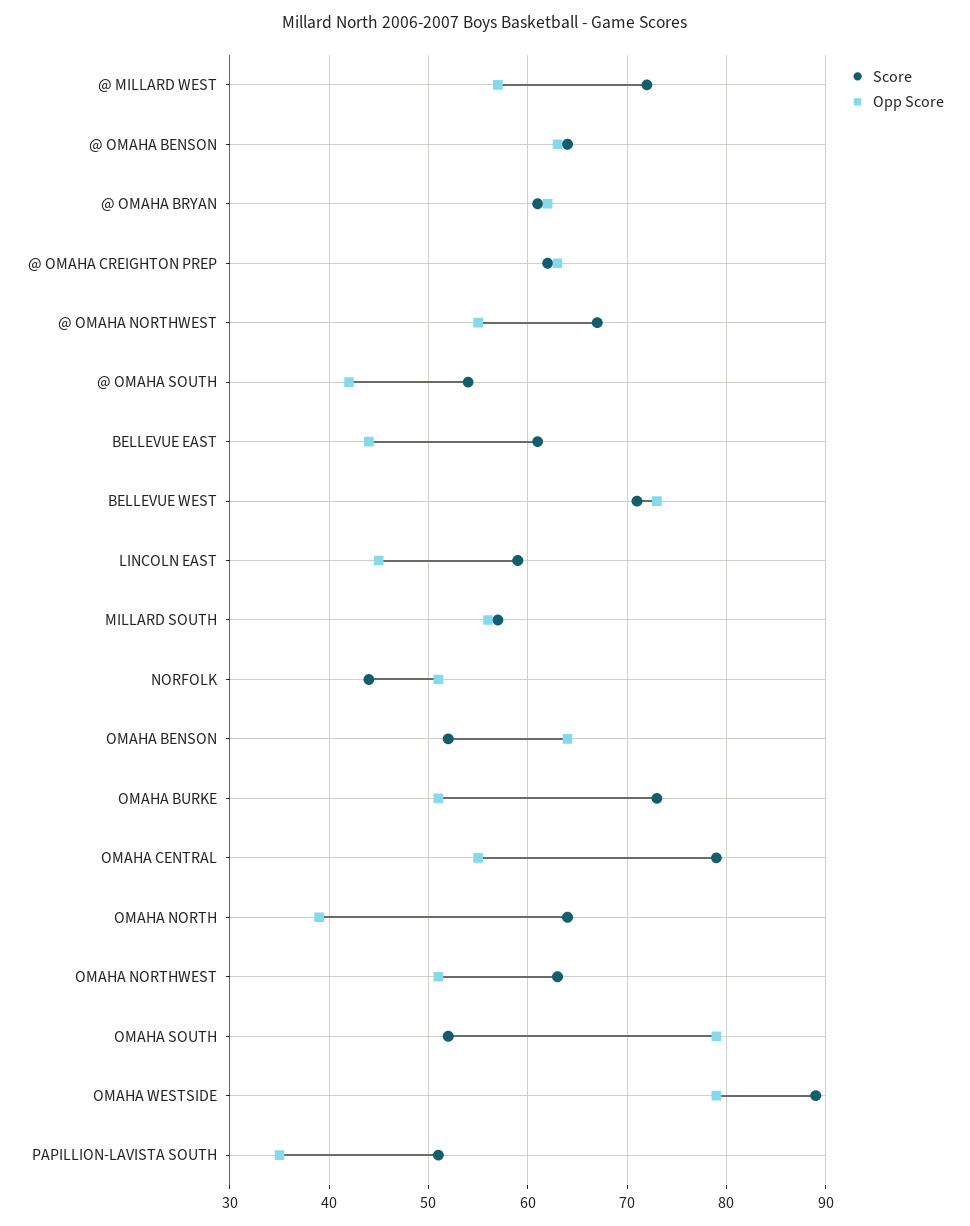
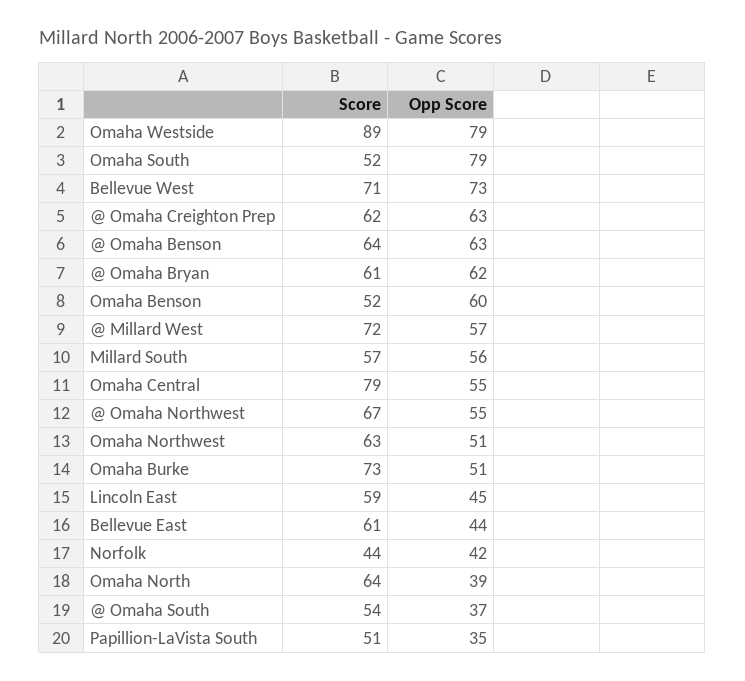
  {
    "Score": {
      "@ MILLARD WEST": 72,
      "@ OMAHA BENSON": 64,
      "@ OMAHA BRYAN": 61,
      "@ OMAHA CREIGHTON PREP": 62,
      "@ OMAHA NORTHWEST": 67,
      "@ OMAHA SOUTH": 54,
      "BELLEVUE EAST": 61,
      "BELLEVUE WEST": 71,
      "LINCOLN EAST": 59,
      "MILLARD SOUTH": 57,
      "NORFOLK": 44,
      "OMAHA BENSON": 52,
      "OMAHA BURKE": 73,
      "OMAHA CENTRAL": 79,
      "OMAHA NORTH": 64,
      "OMAHA NORTHWEST": 63,
      "OMAHA SOUTH": 52,
      "OMAHA WESTSIDE": 89,
      "PAPILLION-LAVISTA SOUTH": 51
    },
    "Opp Score": {
      "@ MILLARD WEST": 57,
      "@ OMAHA BENSON": 63,
      "@ OMAHA BRYAN": 62,
      "@ OMAHA CREIGHTON PREP": 63,
      "@ OMAHA NORTHWEST": 55,
-     "@ OMAHA SOUTH": 42,
+     "@ OMAHA SOUTH": 37,
      "BELLEVUE EAST": 44,
      "BELLEVUE WEST": 73,
      "LINCOLN EAST": 45,
      "MILLARD SOUTH": 56,
-     "NORFOLK": 51,
+     "NORFOLK": 42,
-     "OMAHA BENSON": 64,
+     "OMAHA BENSON": 60,
      "OMAHA BURKE": 51,
      "OMAHA CENTRAL": 55,
      "OMAHA NORTH": 39,
      "OMAHA NORTHWEST": 51,
      "OMAHA SOUTH": 79,
      "OMAHA WESTSIDE": 79,
      "PAPILLION-LAVISTA SOUTH": 35
    }
  }

